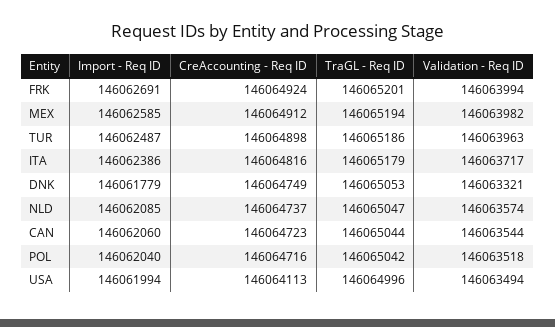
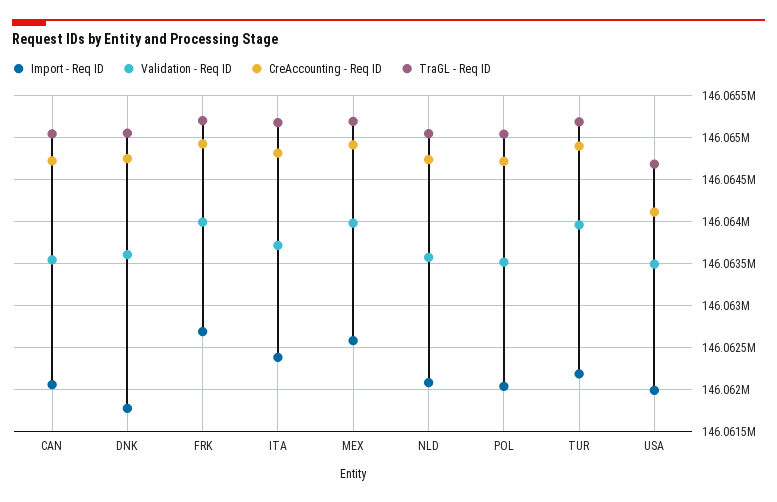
  {
    "Import - Req ID": {
      "FRK": 146062691,
      "MEX": 146062585,
-     "TUR": 146062487,
+     "TUR": 146062200,
      "ITA": 146062386,
      "DNK": 146061779,
      "NLD": 146062085,
      "CAN": 146062060,
      "POL": 146062040,
      "USA": 146061994
    },
    "CreAccounting - Req ID": {
      "FRK": 146064924,
      "MEX": 146064912,
      "TUR": 146064898,
      "ITA": 146064816,
      "DNK": 146064749,
      "NLD": 146064737,
      "CAN": 146064723,
      "POL": 146064716,
      "USA": 146064113
    },
    "TraGL - Req ID": {
      "FRK": 146065201,
      "MEX": 146065194,
      "TUR": 146065186,
      "ITA": 146065179,
      "DNK": 146065053,
      "NLD": 146065047,
      "CAN": 146065044,
      "POL": 146065042,
-     "USA": 146064996
+     "USA": 146064700
    },
    "Validation - Req ID": {
      "FRK": 146063994,
      "MEX": 146063982,
      "TUR": 146063963,
      "ITA": 146063717,
-     "DNK": 146063321,
+     "DNK": 146063600,
      "NLD": 146063574,
      "CAN": 146063544,
      "POL": 146063518,
      "USA": 146063494
    }
  }

